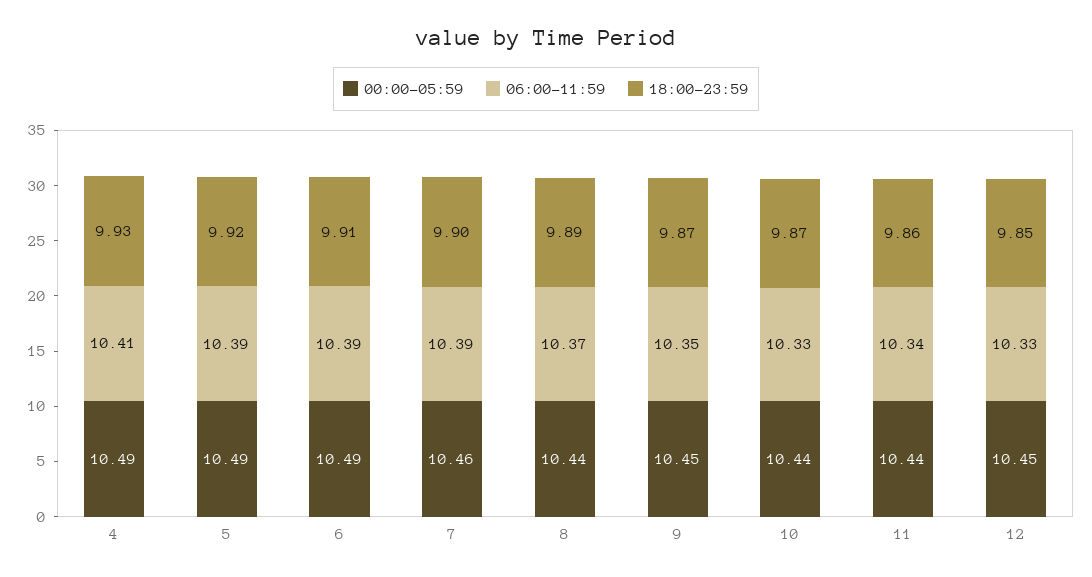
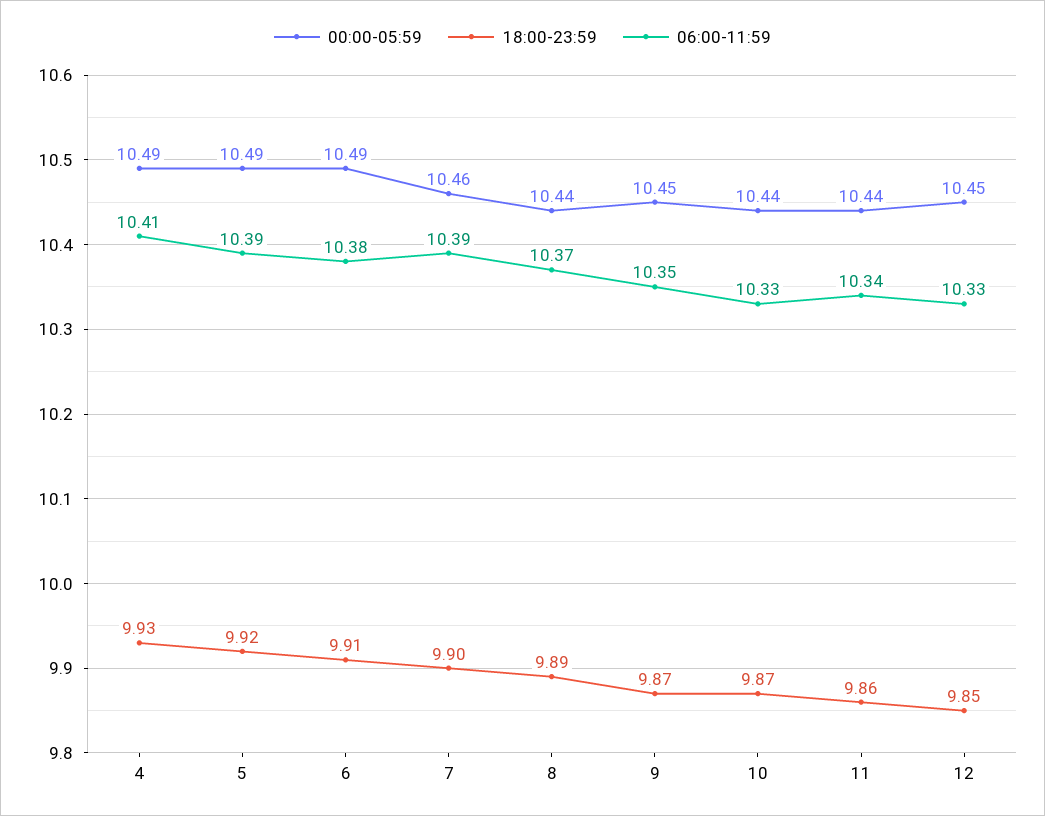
  {
    "00:00-05:59": {
      "4": 10.49,
      "5": 10.49,
      "6": 10.49,
      "7": 10.46,
      "8": 10.44,
      "9": 10.45,
      "10": 10.44,
      "11": 10.44,
      "12": 10.45
    },
    "06:00-11:59": {
      "4": 10.41,
      "5": 10.39,
-     "6": 10.39,
+     "6": 10.38,
      "7": 10.39,
      "8": 10.37,
      "9": 10.35,
      "10": 10.33,
      "11": 10.34,
      "12": 10.33
    },
    "18:00-23:59": {
      "4": 9.93,
      "5": 9.92,
      "6": 9.91,
      "7": 9.9,
      "8": 9.89,
      "9": 9.87,
      "10": 9.87,
      "11": 9.86,
      "12": 9.85
    }
  }

